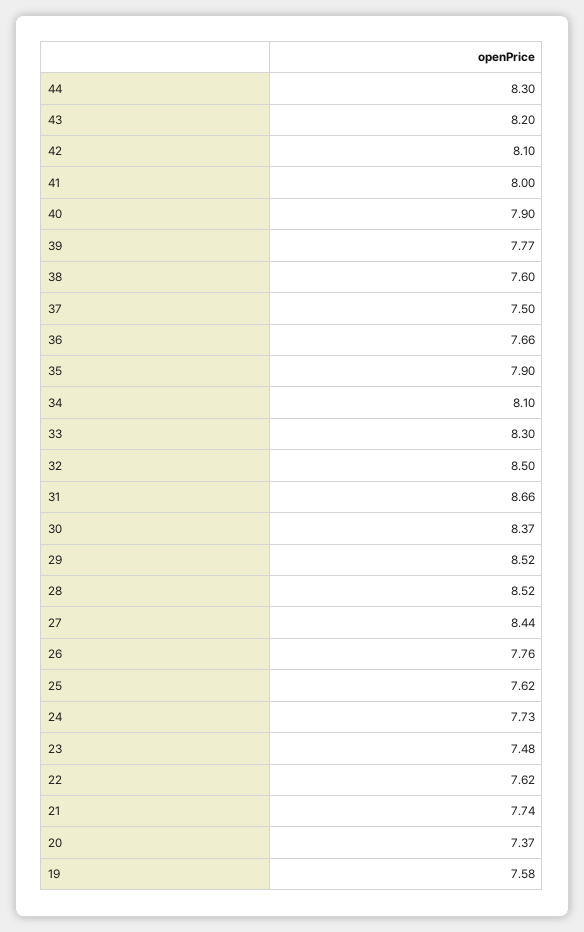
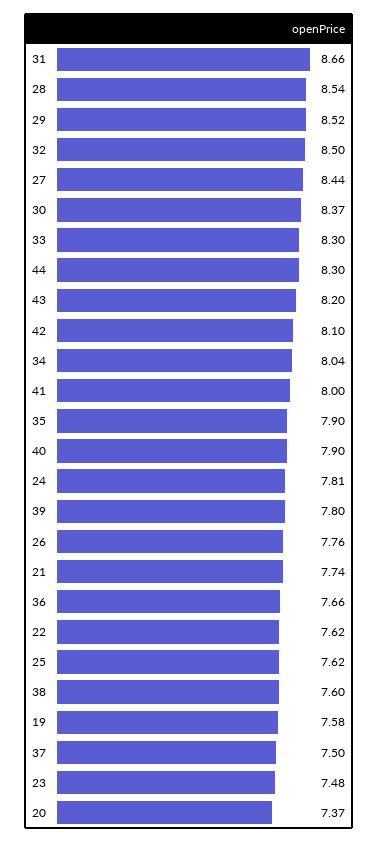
  {
    "44": 8.3,
    "43": 8.2,
    "42": 8.1,
    "41": 8,
    "40": 7.9,
-   "39": 7.77,
+   "39": 7.8,
    "38": 7.6,
    "37": 7.5,
    "36": 7.66,
    "35": 7.9,
-   "34": 8.1,
+   "34": 8.04,
    "33": 8.3,
    "32": 8.5,
    "31": 8.66,
    "30": 8.37,
    "29": 8.52,
-   "28": 8.52,
+   "28": 8.54,
    "27": 8.44,
    "26": 7.76,
    "25": 7.62,
-   "24": 7.73,
+   "24": 7.81,
    "23": 7.48,
    "22": 7.62,
    "21": 7.74,
    "20": 7.37,
    "19": 7.58
  }

